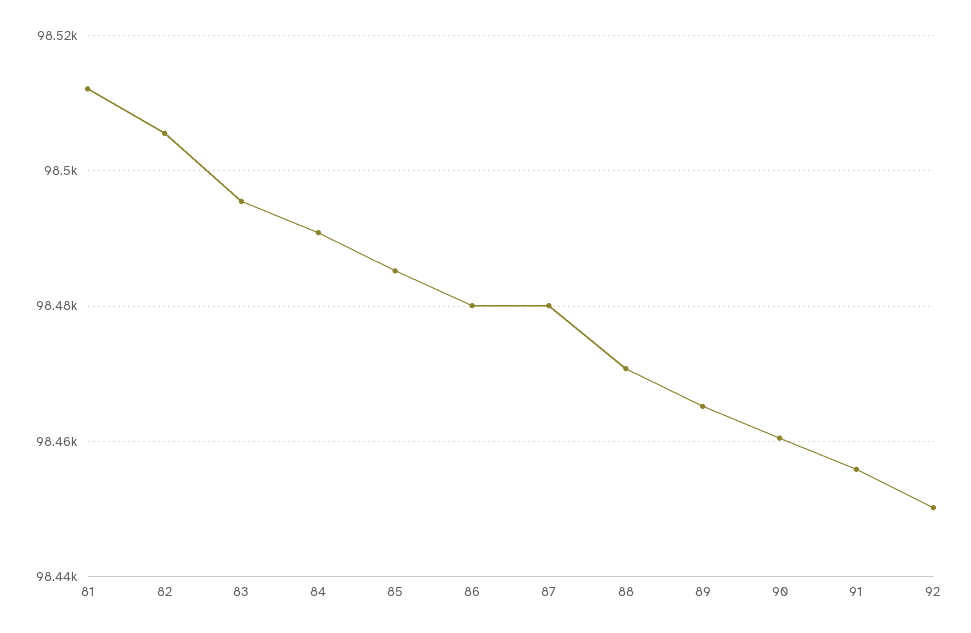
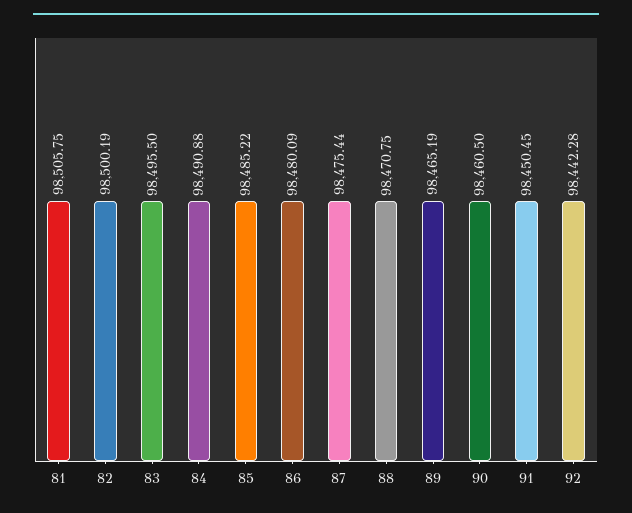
  {
-   "81": 98512,
+   "81": 98505.75,
-   "82": 98506,
+   "82": 98500.19,
    "83": 98495.5,
    "84": 98490.88,
    "85": 98485.22,
    "86": 98480.09,
-   "87": 98480,
+   "87": 98475.44,
    "88": 98470.75,
    "89": 98465.19,
    "90": 98460.5,
-   "91": 98456,
+   "91": 98450.45,
-   "92": 98450
+   "92": 98442.28
  }

